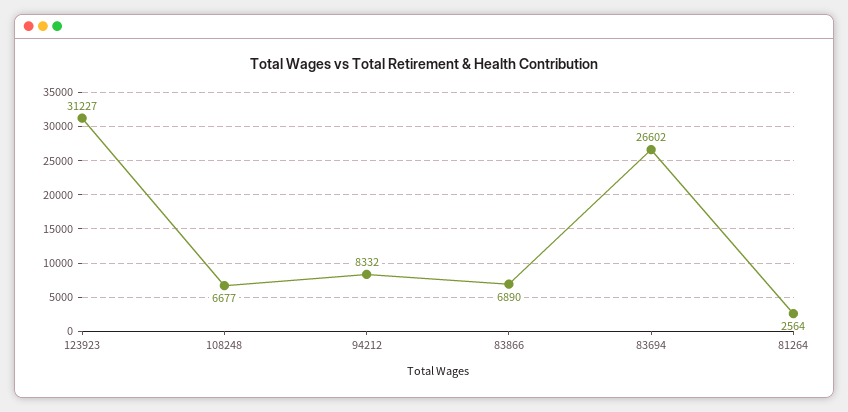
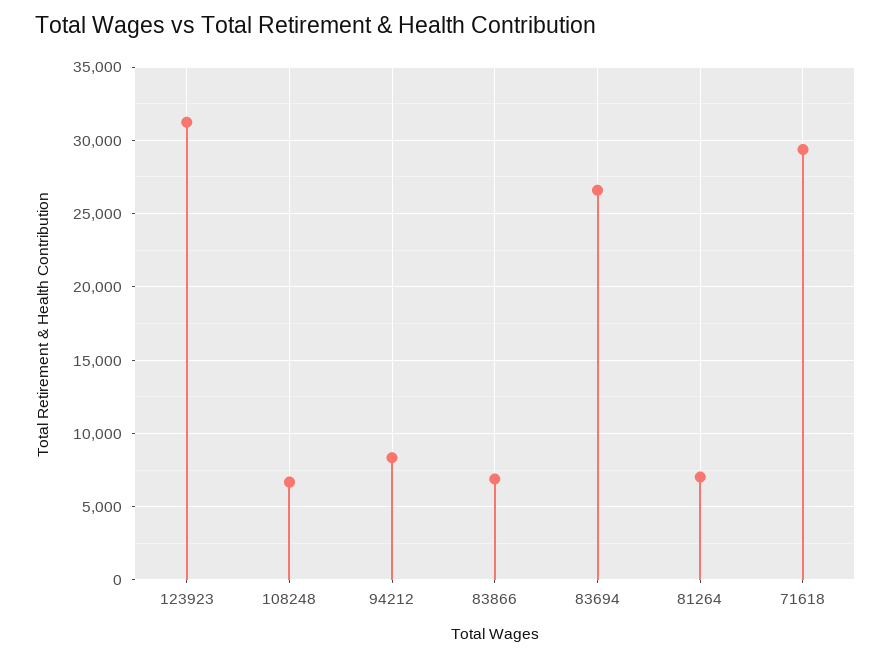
  {
    "123923": 31227,
    "108248": 6677,
    "94212": 8332,
    "83866": 6890,
    "83694": 26602,
-   "81264": 2564
+   "81264": 7000,
+   "71618": 29500
  }

